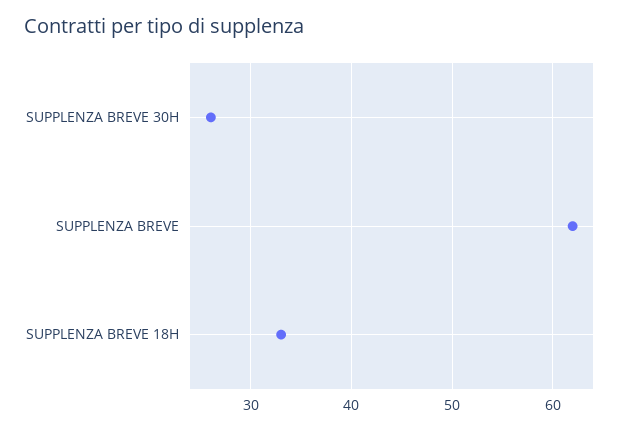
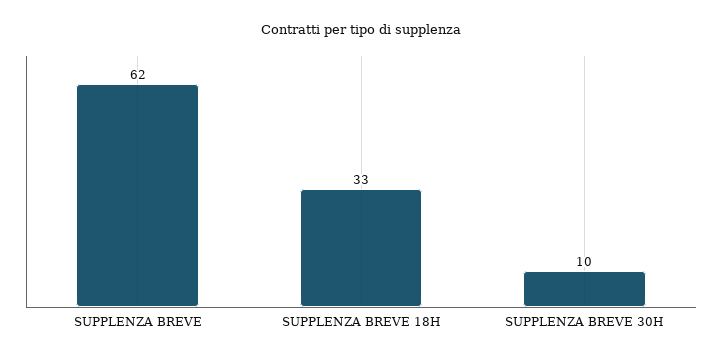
  {
-   "SUPPLENZA BREVE 30H": 26,
+   "SUPPLENZA BREVE 30H": 10,
    "SUPPLENZA BREVE": 62,
    "SUPPLENZA BREVE 18H": 33
  }

